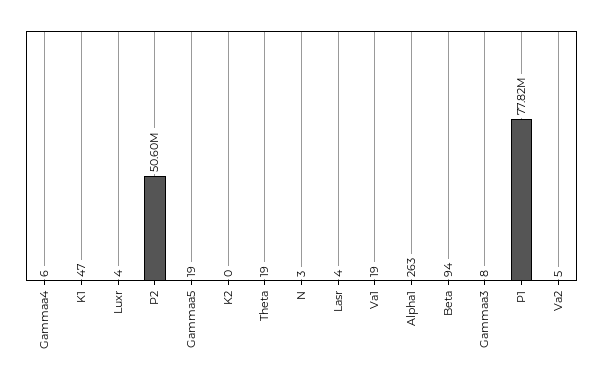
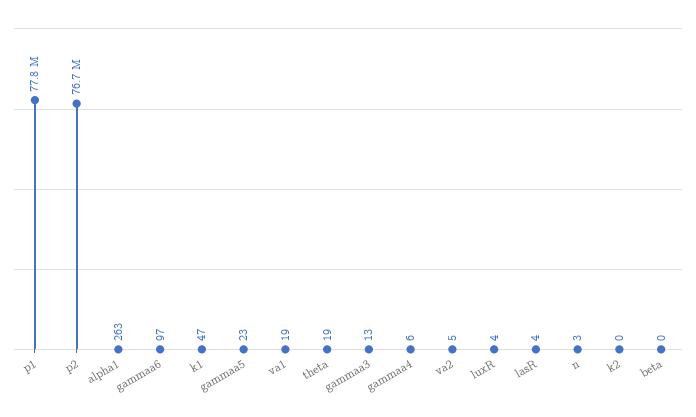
  {
    "Gammaa4": 6,
    "K1": 47,
    "Luxr": 4,
-   "P2": 50600000,
+   "P2": 76700000,
-   "Gammaa5": 19,
+   "Gammaa5": 23,
    "K2": 0,
    "Theta": 19,
    "N": 3,
    "Lasr": 4,
    "Va1": 19,
    "Alpha1": 263,
-   "Beta": 94,
+   "Beta": 0,
-   "Gammaa3": 8,
+   "Gammaa3": 13,
    "P1": 77820000,
-   "Va2": 5
+   "Va2": 5,
+   "gammaa6": 97
  }

